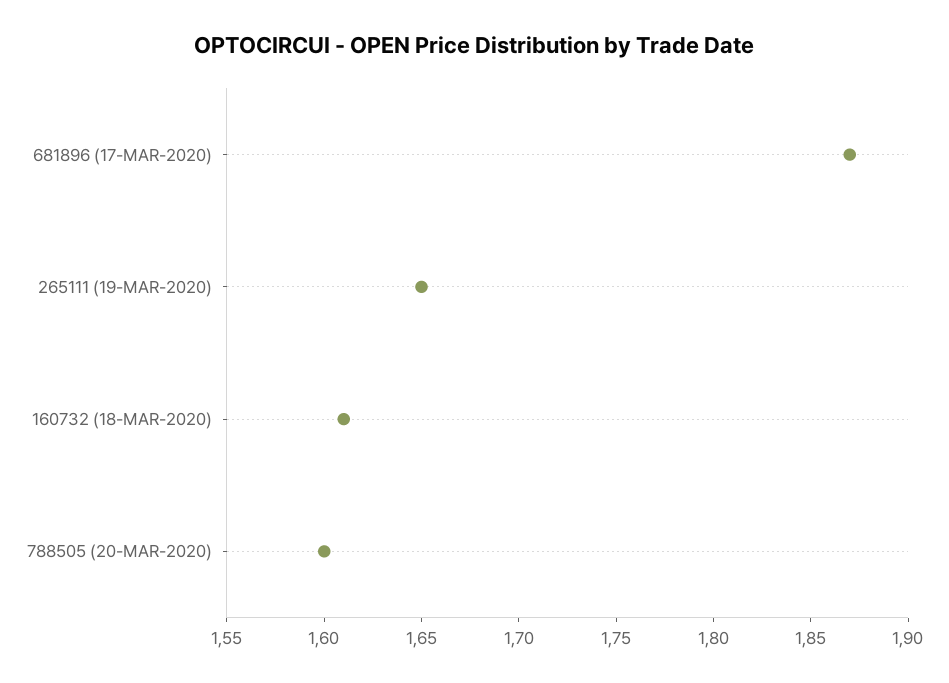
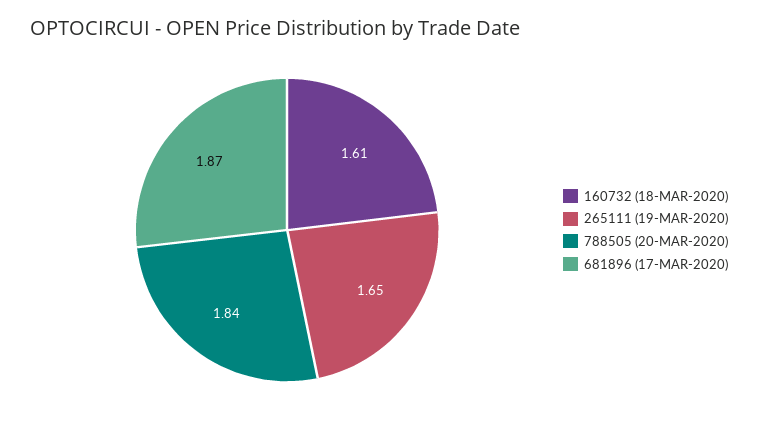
  {
    "681896 (17-MAR-2020)": 1.87,
    "265111 (19-MAR-2020)": 1.65,
    "160732 (18-MAR-2020)": 1.61,
-   "788505 (20-MAR-2020)": 1.6
+   "788505 (20-MAR-2020)": 1.84
  }

